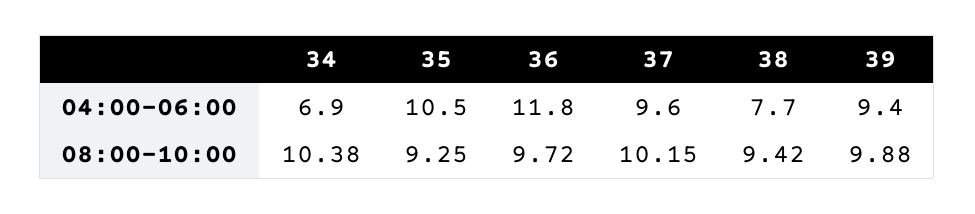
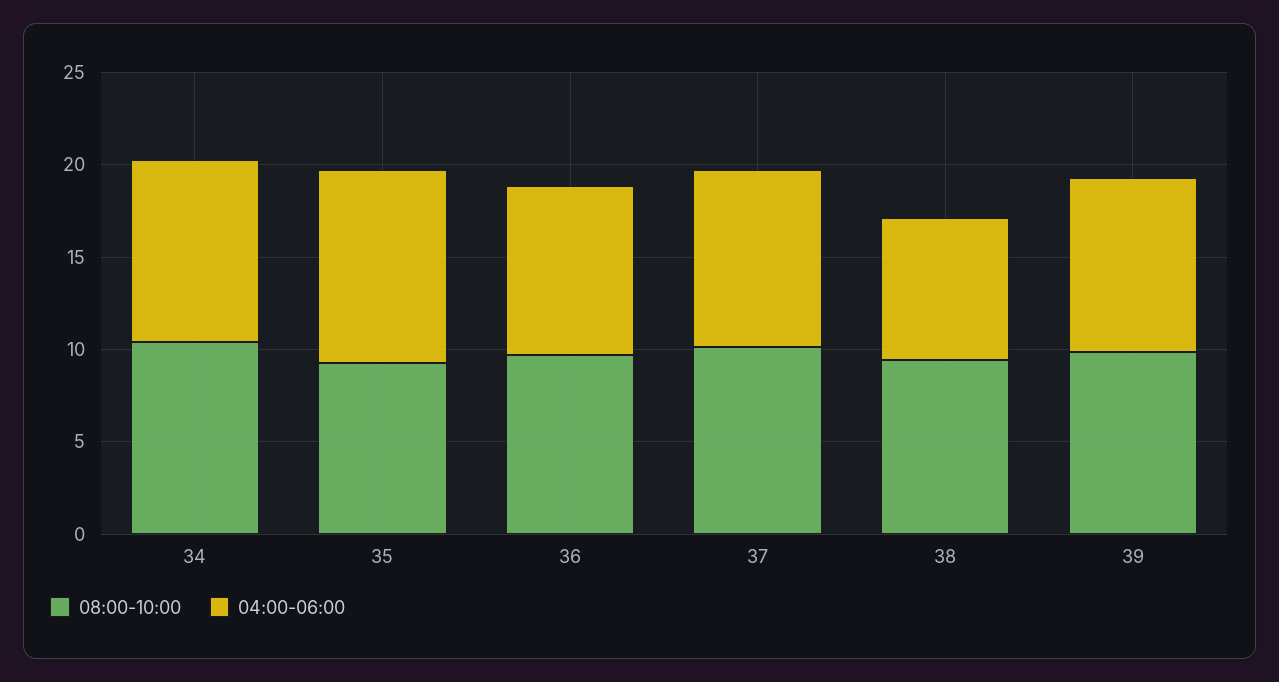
  {
    "04:00-06:00": {
-     "34": 6.9,
+     "34": 10,
      "35": 10.5,
-     "36": 11.8,
+     "36": 9,
      "37": 9.6,
      "38": 7.7,
      "39": 9.4
    },
    "08:00-10:00": {
      "34": 10.38,
      "35": 9.25,
      "36": 9.72,
      "37": 10.15,
      "38": 9.42,
      "39": 9.88
    }
  }

